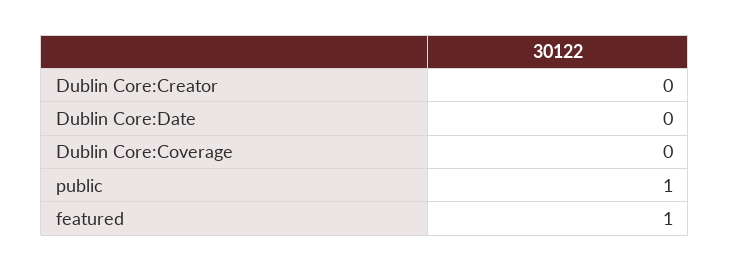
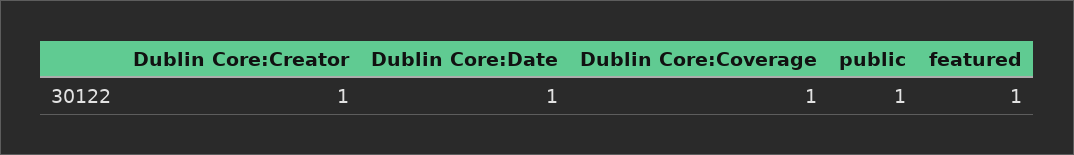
  {
-   "Dublin Core:Creator": 0,
+   "Dublin Core:Creator": 1,
-   "Dublin Core:Date": 0,
+   "Dublin Core:Date": 1,
-   "Dublin Core:Coverage": 0,
+   "Dublin Core:Coverage": 1,
    "public": 1,
    "featured": 1
  }

